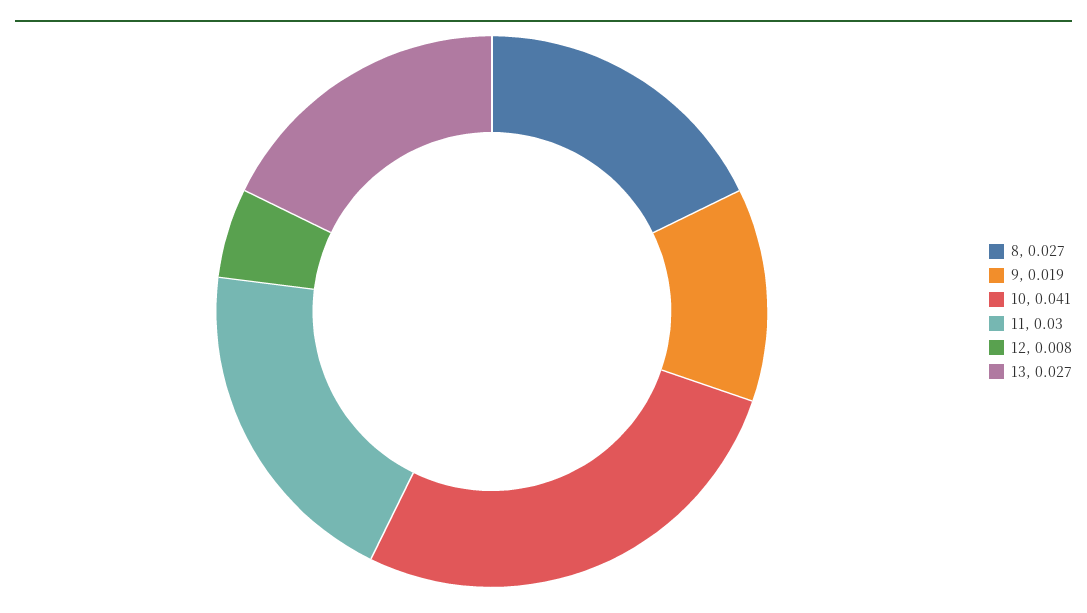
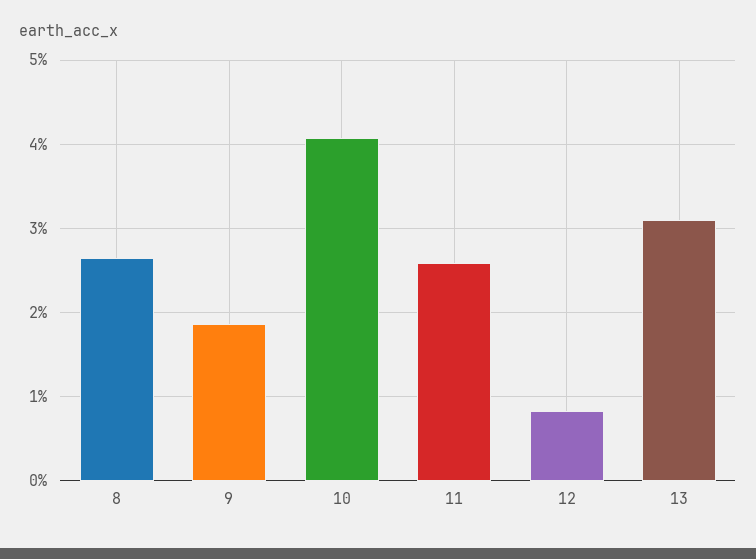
  {
    "8": 0.027,
    "9": 0.019,
    "10": 0.041,
-   "11": 0.03,
+   "11": 0.026,
    "12": 0.008,
-   "13": 0.027
+   "13": 0.031
  }

